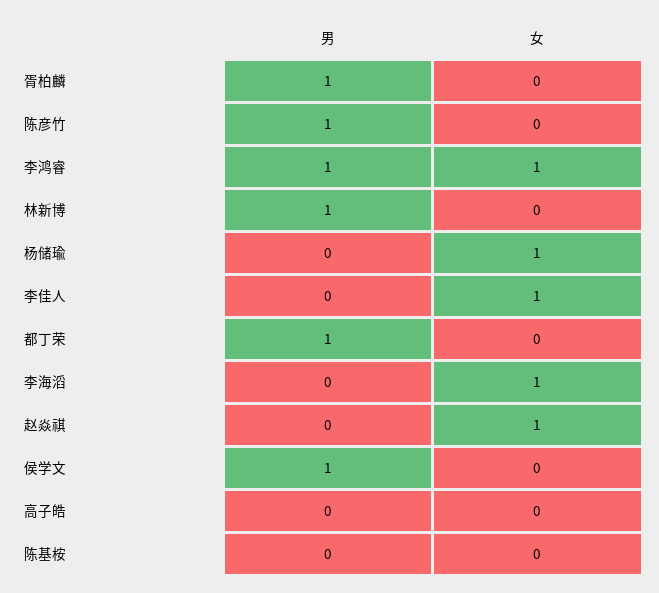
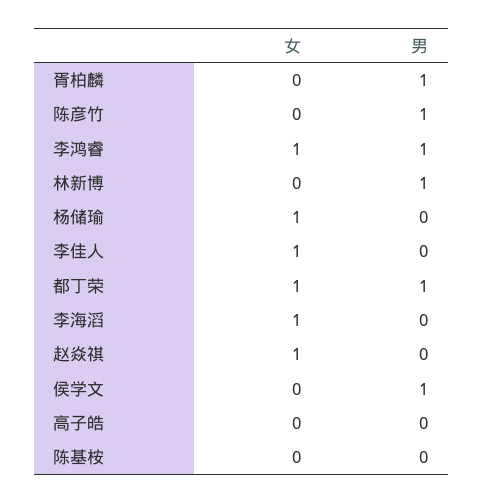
  {
    "男": {
      "胥柏麟": 1,
      "陈彦竹": 1,
      "李鸿睿": 1,
      "林新博": 1,
      "杨储瑜": 0,
      "李佳人": 0,
      "都丁荣": 1,
      "李海滔": 0,
      "赵焱祺": 0,
      "侯学文": 1,
      "高子皓": 0,
      "陈基桉": 0
    },
    "女": {
      "胥柏麟": 0,
      "陈彦竹": 0,
      "李鸿睿": 1,
      "林新博": 0,
      "杨储瑜": 1,
      "李佳人": 1,
-     "都丁荣": 0,
+     "都丁荣": 1,
      "李海滔": 1,
      "赵焱祺": 1,
      "侯学文": 0,
      "高子皓": 0,
      "陈基桉": 0
    }
  }

